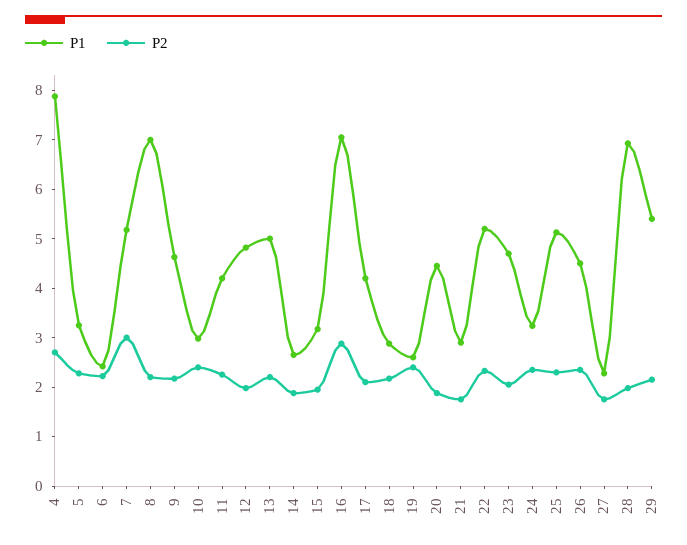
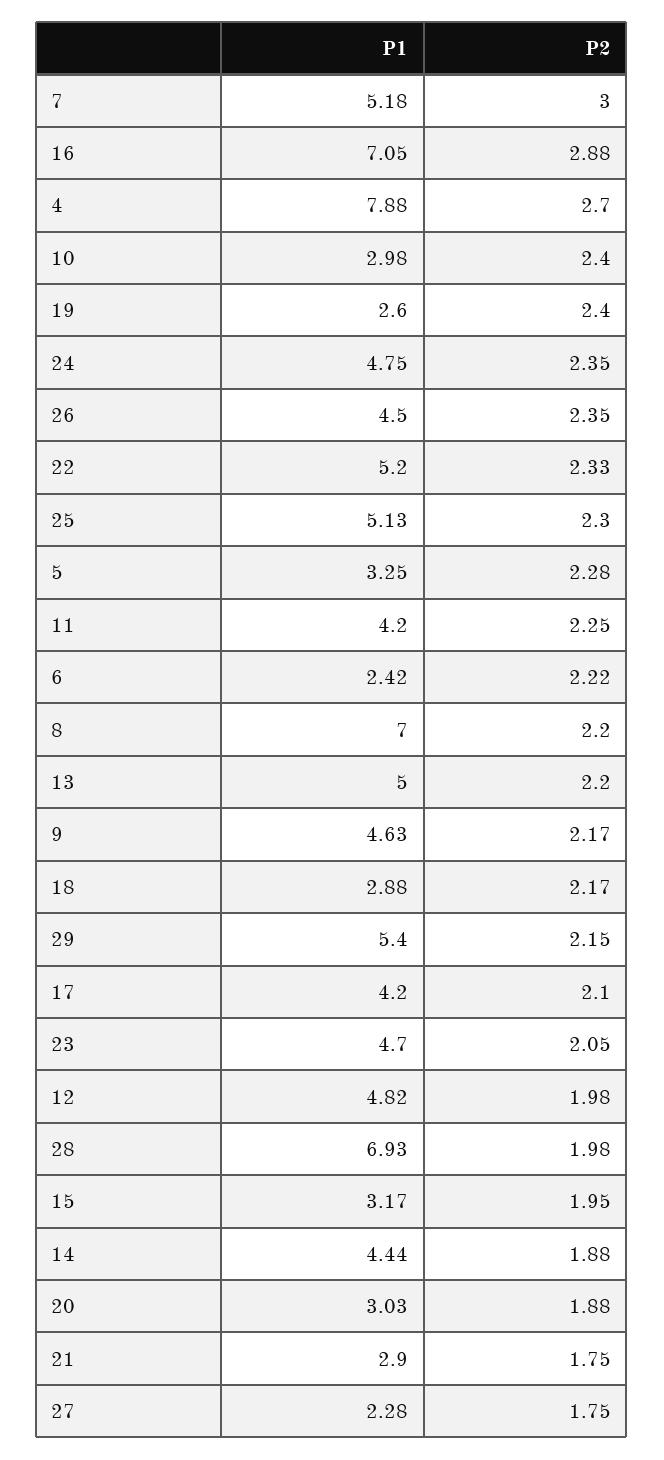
  {
    "P1": {
      "4": 7.88,
      "5": 3.25,
      "6": 2.42,
      "7": 5.18,
      "8": 7,
      "9": 4.63,
      "10": 2.98,
      "11": 4.2,
      "12": 4.82,
      "13": 5,
-     "14": 2.6,
+     "14": 4.44,
      "15": 3.17,
      "16": 7.05,
      "17": 4.2,
      "18": 2.88,
      "19": 2.6,
-     "20": 4.4,
+     "20": 3.03,
      "21": 2.9,
      "22": 5.2,
      "23": 4.7,
-     "24": 3.2,
+     "24": 4.75,
      "25": 5.13,
      "26": 4.5,
      "27": 2.28,
      "28": 6.93,
      "29": 5.4
    },
    "P2": {
      "4": 2.7,
      "5": 2.28,
      "6": 2.22,
      "7": 3,
      "8": 2.2,
      "9": 2.17,
      "10": 2.4,
      "11": 2.25,
      "12": 1.98,
      "13": 2.2,
      "14": 1.88,
      "15": 1.95,
      "16": 2.88,
      "17": 2.1,
      "18": 2.17,
      "19": 2.4,
      "20": 1.88,
      "21": 1.75,
      "22": 2.33,
      "23": 2.05,
      "24": 2.35,
      "25": 2.3,
      "26": 2.35,
      "27": 1.75,
      "28": 1.98,
      "29": 2.15
    }
  }

